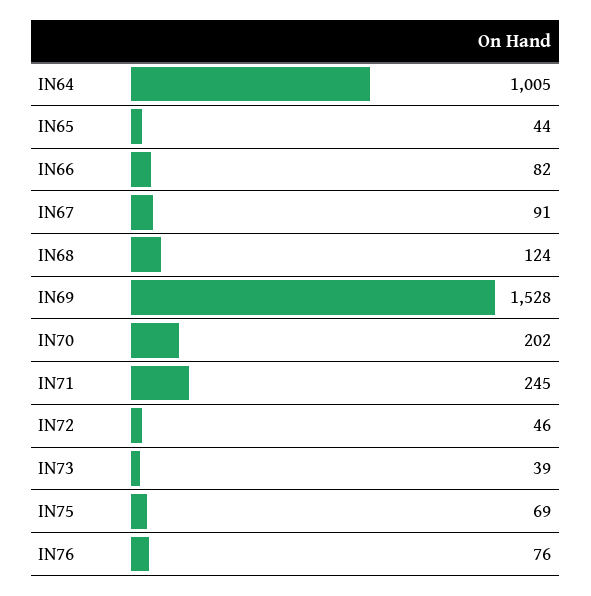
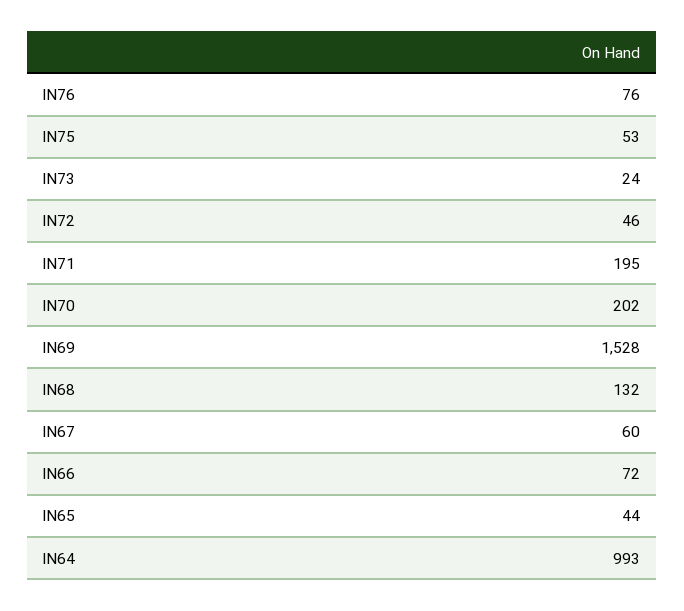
  {
-   "IN64": 1005,
+   "IN64": 993,
    "IN65": 44,
-   "IN66": 82,
+   "IN66": 72,
-   "IN67": 91,
+   "IN67": 60,
-   "IN68": 124,
+   "IN68": 132,
    "IN69": 1528,
    "IN70": 202,
-   "IN71": 245,
+   "IN71": 195,
    "IN72": 46,
-   "IN73": 39,
+   "IN73": 24,
-   "IN75": 69,
+   "IN75": 53,
    "IN76": 76
  }

